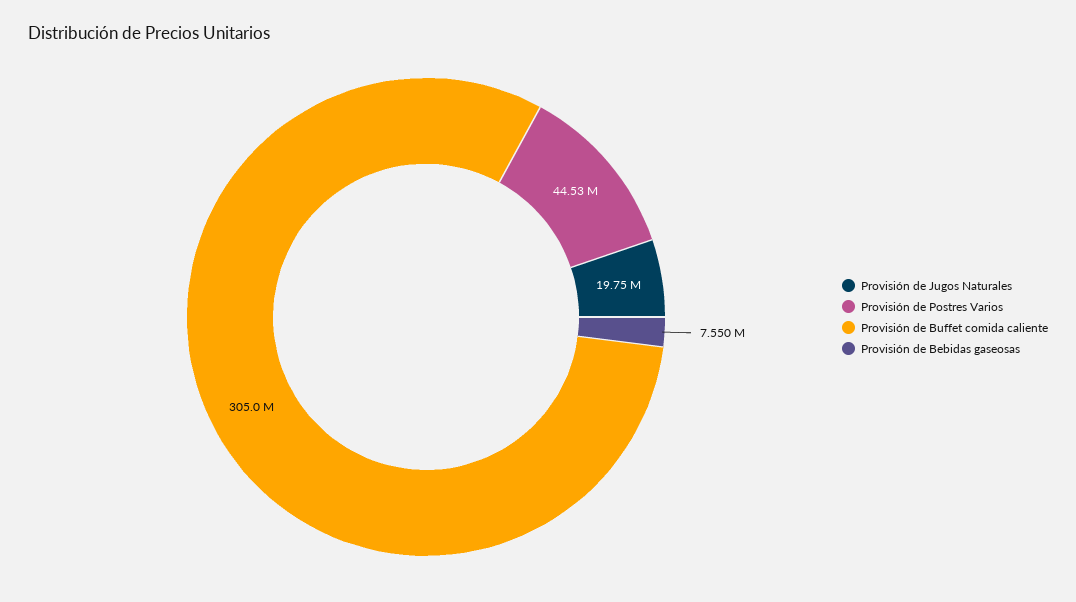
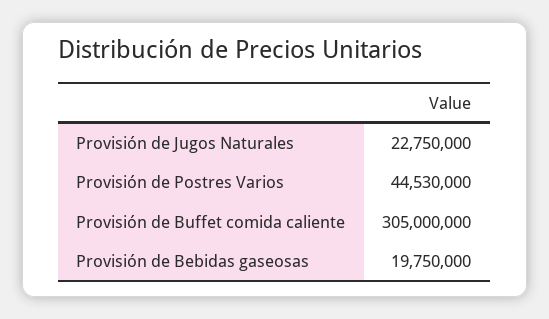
  {
-   "Provisión de Jugos Naturales": 19750000,
+   "Provisión de Jugos Naturales": 22750000,
    "Provisión de Postres Varios": 44530000,
    "Provisión de Buffet comida caliente": 305000000,
-   "Provisión de Bebidas gaseosas": 7550000
+   "Provisión de Bebidas gaseosas": 19750000
  }

